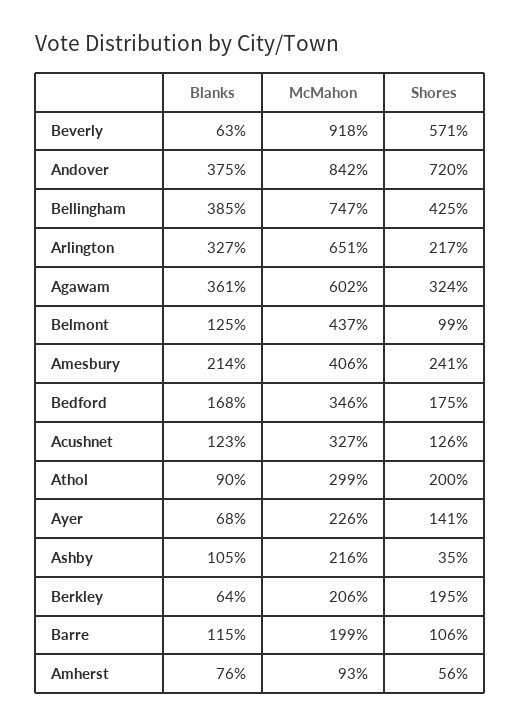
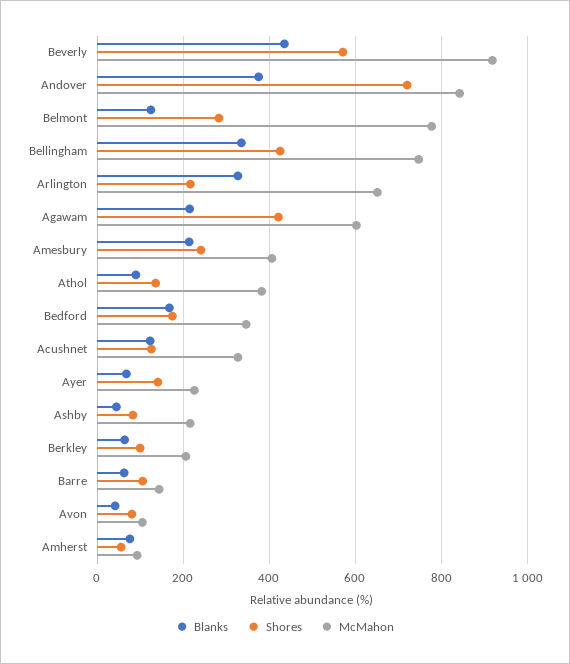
  {
    "Blanks": {
-     "Beverly": 63,
+     "Beverly": 440,
      "Andover": 375,
-     "Bellingham": 385,
+     "Bellingham": 340,
      "Arlington": 327,
-     "Agawam": 361,
+     "Agawam": 220,
      "Belmont": 125,
      "Amesbury": 214,
      "Bedford": 168,
      "Acushnet": 123,
      "Athol": 90,
      "Ayer": 68,
-     "Ashby": 105,
+     "Ashby": 40,
      "Berkley": 64,
-     "Barre": 115,
+     "Barre": 60,
-     "Amherst": 76
+     "Amherst": 76,
+     "Avon": 40
    },
    "McMahon": {
      "Beverly": 918,
      "Andover": 842,
      "Bellingham": 747,
      "Arlington": 651,
      "Agawam": 602,
-     "Belmont": 437,
+     "Belmont": 780,
      "Amesbury": 406,
      "Bedford": 346,
      "Acushnet": 327,
-     "Athol": 299,
+     "Athol": 380,
      "Ayer": 226,
      "Ashby": 216,
      "Berkley": 206,
-     "Barre": 199,
+     "Barre": 140,
-     "Amherst": 93
+     "Amherst": 93,
+     "Avon": 100
    },
    "Shores": {
      "Beverly": 571,
      "Andover": 720,
      "Bellingham": 425,
      "Arlington": 217,
-     "Agawam": 324,
+     "Agawam": 420,
-     "Belmont": 99,
+     "Belmont": 280,
      "Amesbury": 241,
      "Bedford": 175,
      "Acushnet": 126,
-     "Athol": 200,
+     "Athol": 140,
      "Ayer": 141,
-     "Ashby": 35,
+     "Ashby": 80,
-     "Berkley": 195,
+     "Berkley": 100,
      "Barre": 106,
-     "Amherst": 56
+     "Amherst": 56,
+     "Avon": 80
    }
  }

